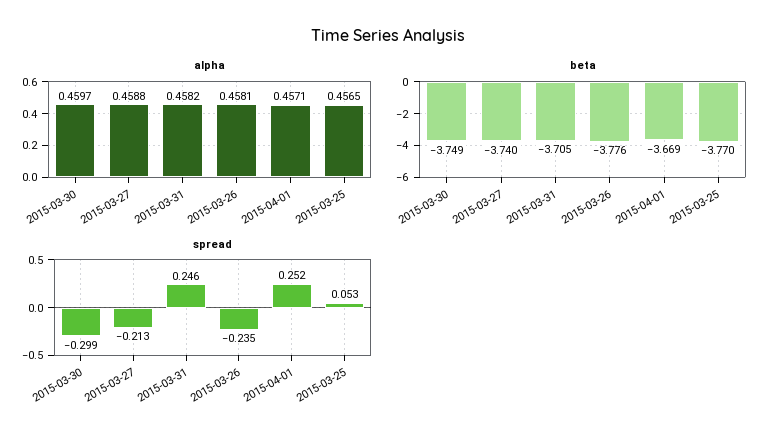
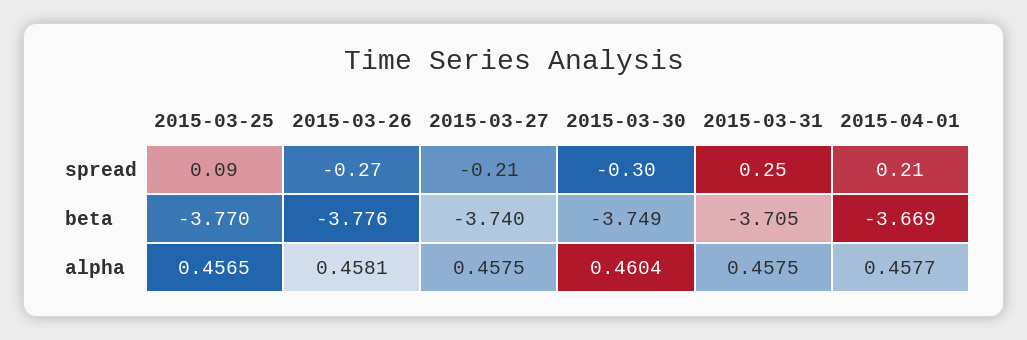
  {
    "alpha": {
-     "2015-03-30": 0.4597,
+     "2015-03-30": 0.4604,
-     "2015-03-27": 0.4588,
+     "2015-03-27": 0.4575,
-     "2015-03-31": 0.4582,
+     "2015-03-31": 0.4575,
      "2015-03-26": 0.4581,
-     "2015-04-01": 0.4571,
+     "2015-04-01": 0.4577,
      "2015-03-25": 0.4565
    },
    "beta": {
      "2015-03-30": -3.749,
      "2015-03-27": -3.74,
      "2015-03-31": -3.705,
      "2015-03-26": -3.776,
      "2015-04-01": -3.669,
      "2015-03-25": -3.77
    },
    "spread": {
      "2015-03-30": -0.299,
      "2015-03-27": -0.213,
      "2015-03-31": 0.246,
-     "2015-03-26": -0.235,
+     "2015-03-26": -0.27,
-     "2015-04-01": 0.252,
+     "2015-04-01": 0.21,
-     "2015-03-25": 0.053
+     "2015-03-25": 0.09
    }
  }

